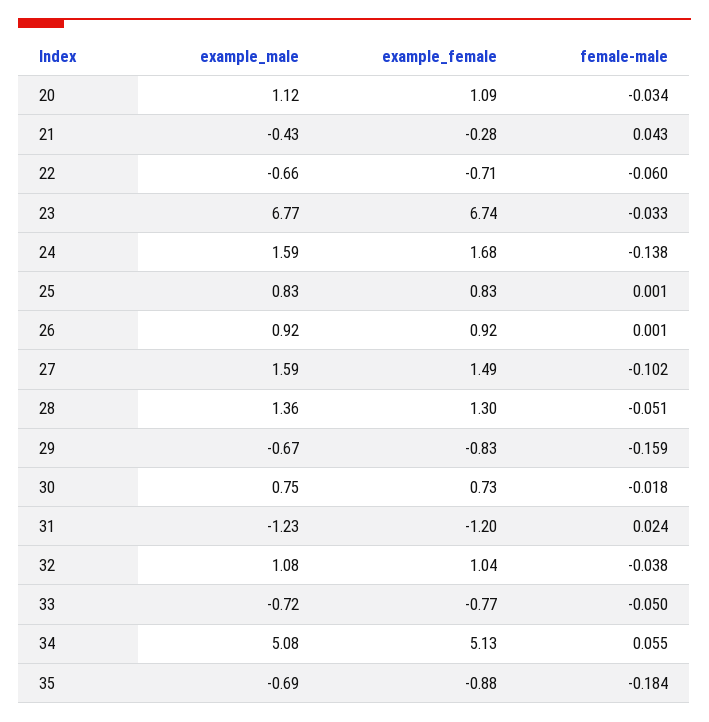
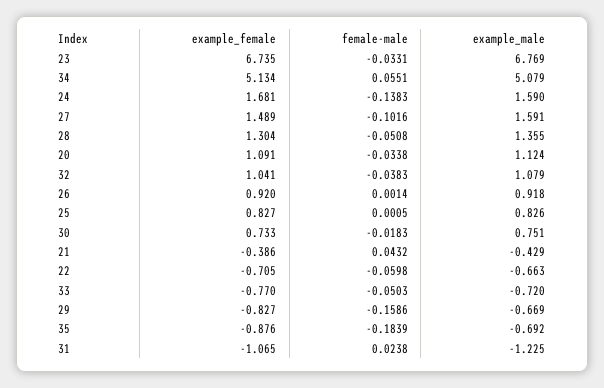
  {
    "example_male": {
      "20": 1.124,
      "21": -0.429,
      "22": -0.663,
      "23": 6.769,
      "24": 1.59,
      "25": 0.826,
      "26": 0.918,
      "27": 1.591,
      "28": 1.355,
      "29": -0.669,
      "30": 0.751,
      "31": -1.225,
      "32": 1.079,
      "33": -0.72,
      "34": 5.079,
      "35": -0.692
    },
    "example_female": {
      "20": 1.091,
-     "21": -0.28,
+     "21": -0.386,
      "22": -0.705,
      "23": 6.735,
      "24": 1.681,
      "25": 0.827,
      "26": 0.92,
      "27": 1.489,
      "28": 1.304,
      "29": -0.827,
      "30": 0.733,
-     "31": -1.2,
+     "31": -1.065,
      "32": 1.041,
      "33": -0.77,
      "34": 5.134,
      "35": -0.876
    },
    "female-male": {
      "20": -0.0338,
      "21": 0.0432,
      "22": -0.0598,
      "23": -0.0331,
      "24": -0.1383,
      "25": 0.0005,
      "26": 0.0014,
      "27": -0.1016,
      "28": -0.0508,
      "29": -0.1586,
      "30": -0.0183,
      "31": 0.0238,
      "32": -0.0383,
      "33": -0.0503,
      "34": 0.0551,
      "35": -0.1839
    }
  }

